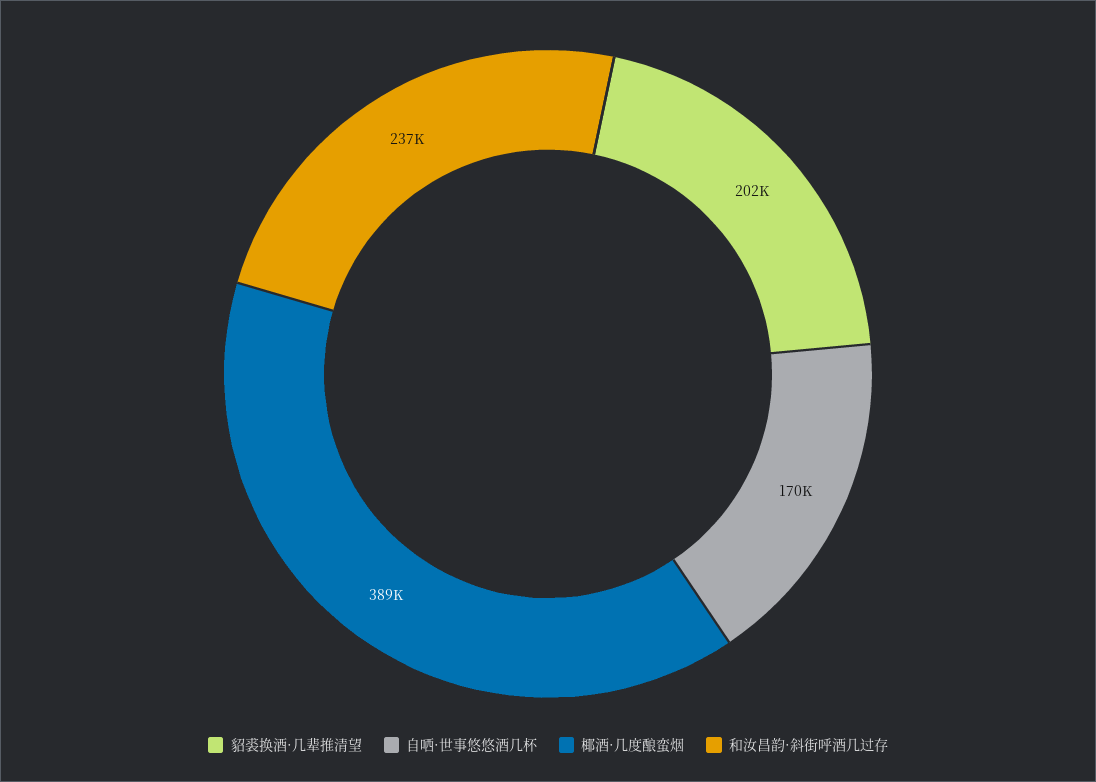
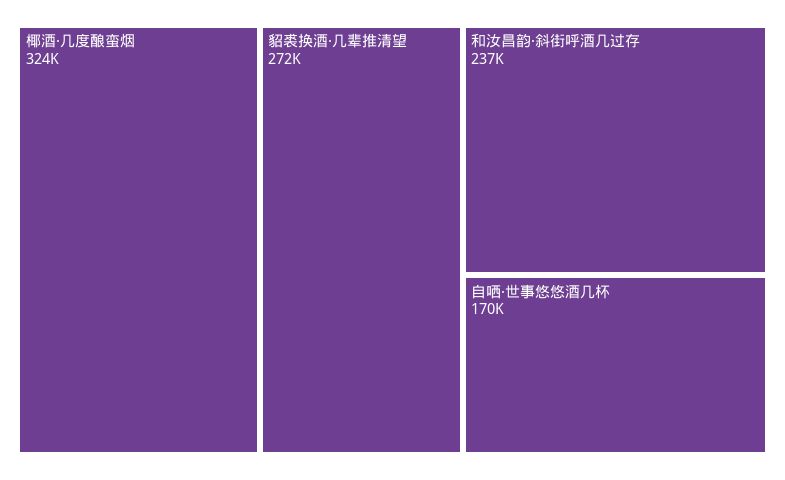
  {
-   "貂裘换酒·几辈推清望": 202000,
+   "貂裘换酒·几辈推清望": 272000,
    "自哂·世事悠悠酒几杯": 170000,
-   "椰酒·几度酿蛮烟": 389000,
+   "椰酒·几度酿蛮烟": 324000,
    "和汝昌韵·斜街呼酒几过存": 237000
  }

